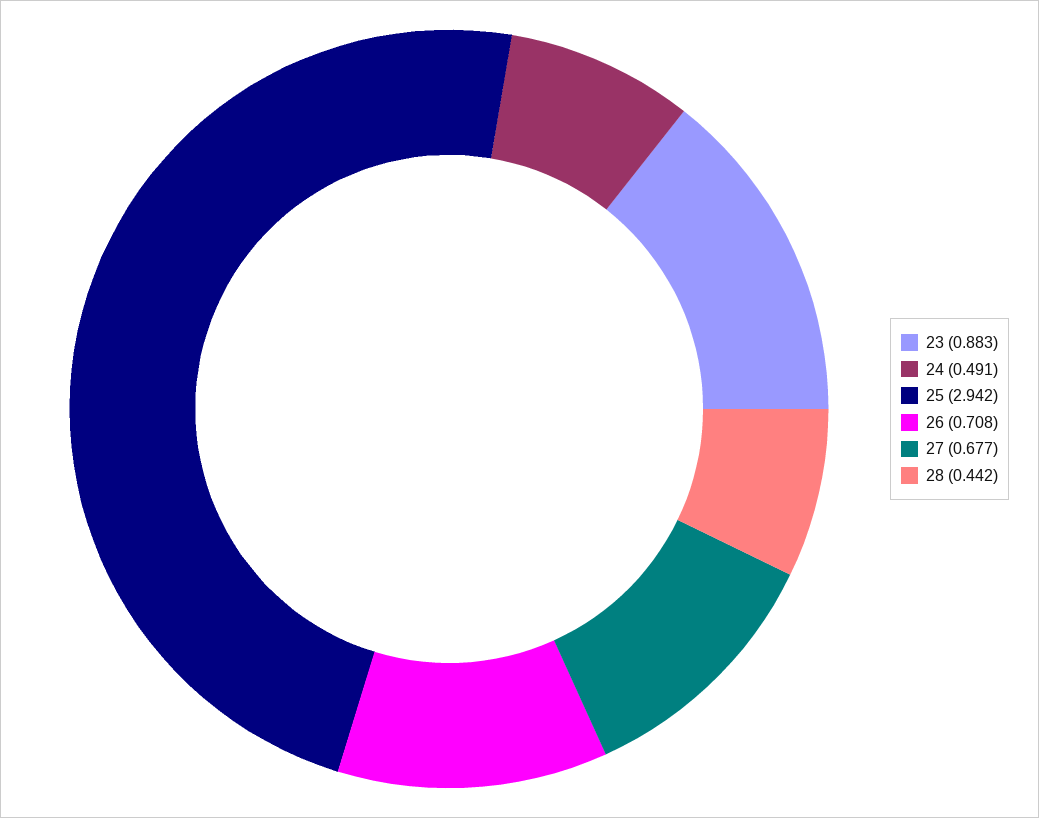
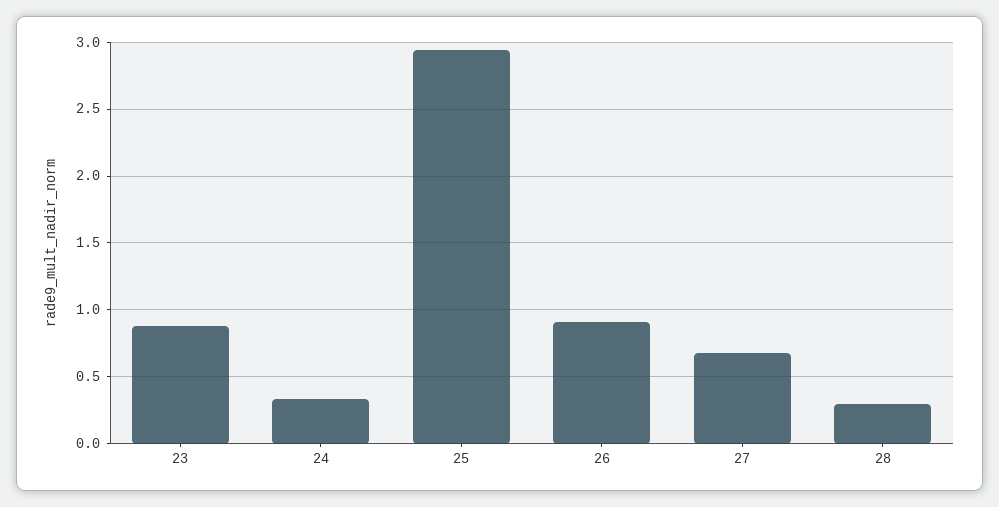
  {
    "23": 0.883,
-   "24": 0.491,
+   "24": 0.35,
    "25": 2.942,
-   "26": 0.708,
+   "26": 0.9,
    "27": 0.677,
-   "28": 0.442
+   "28": 0.3
  }

